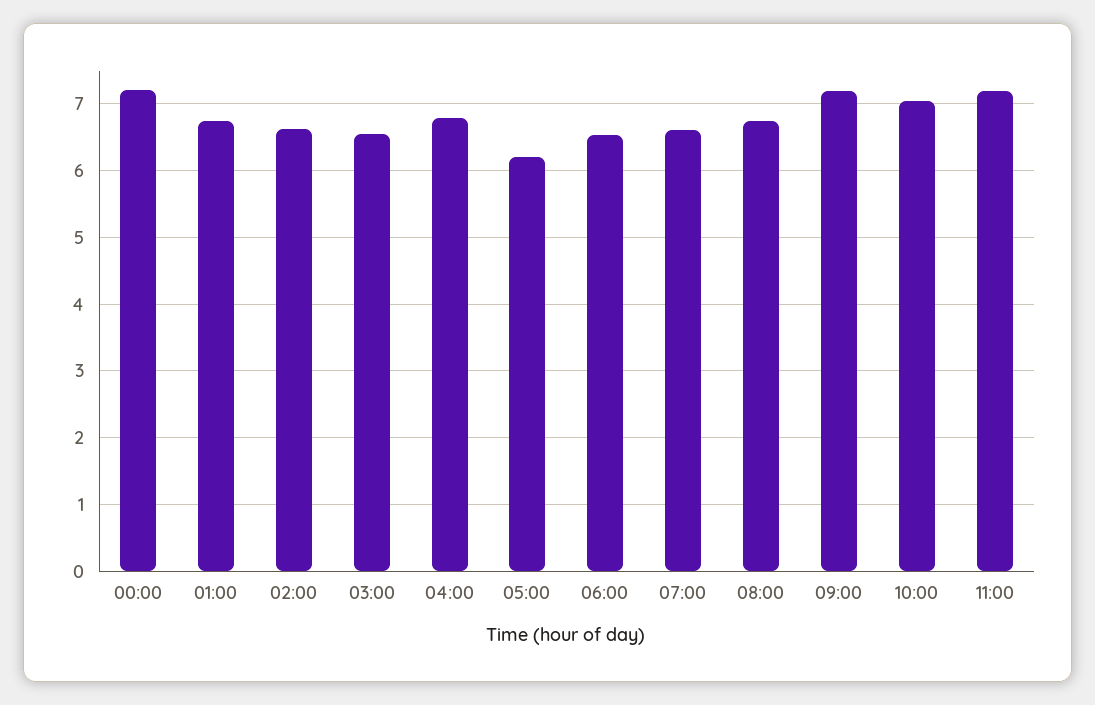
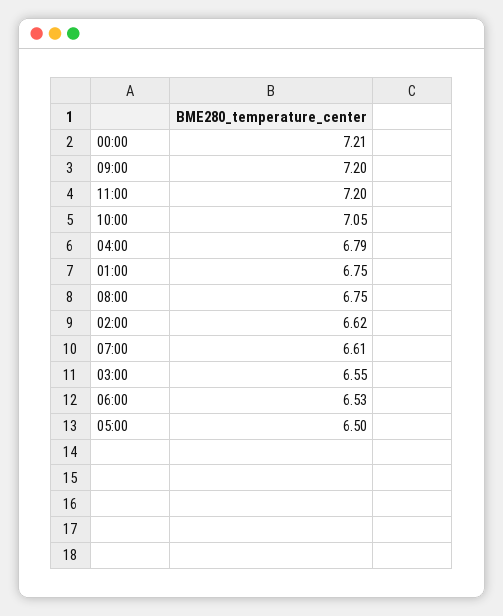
  {
    "00:00": 7.21,
    "01:00": 6.75,
    "02:00": 6.62,
    "03:00": 6.55,
    "04:00": 6.79,
-   "05:00": 6.2,
+   "05:00": 6.5,
    "06:00": 6.53,
    "07:00": 6.61,
    "08:00": 6.75,
    "09:00": 7.2,
    "10:00": 7.05,
    "11:00": 7.2
  }

